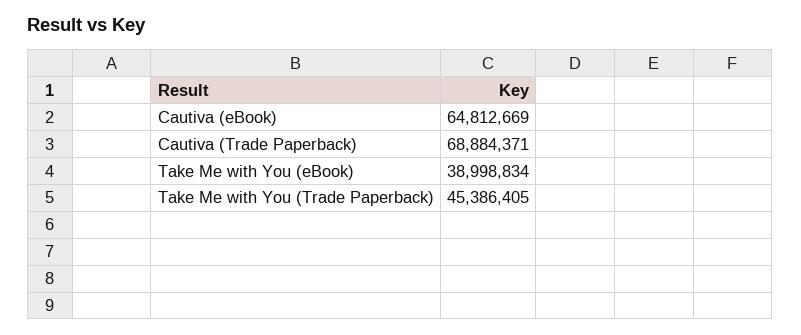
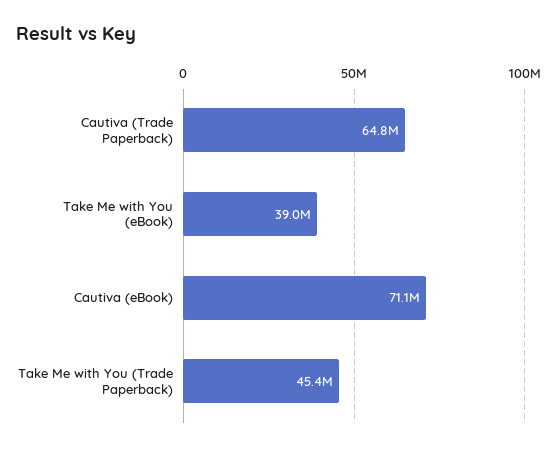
  {
-   "Cautiva (eBook)": 64812669,
+   "Cautiva (eBook)": 71100000,
-   "Cautiva (Trade Paperback)": 68884371,
+   "Cautiva (Trade Paperback)": 64800000,
    "Take Me with You (eBook)": 38998834,
    "Take Me with You (Trade Paperback)": 45386405
  }

